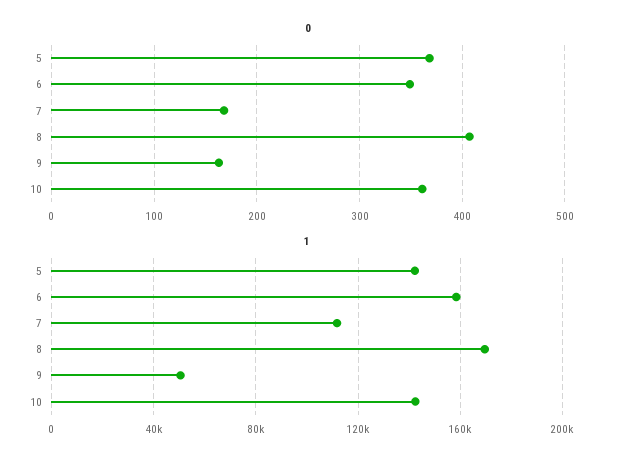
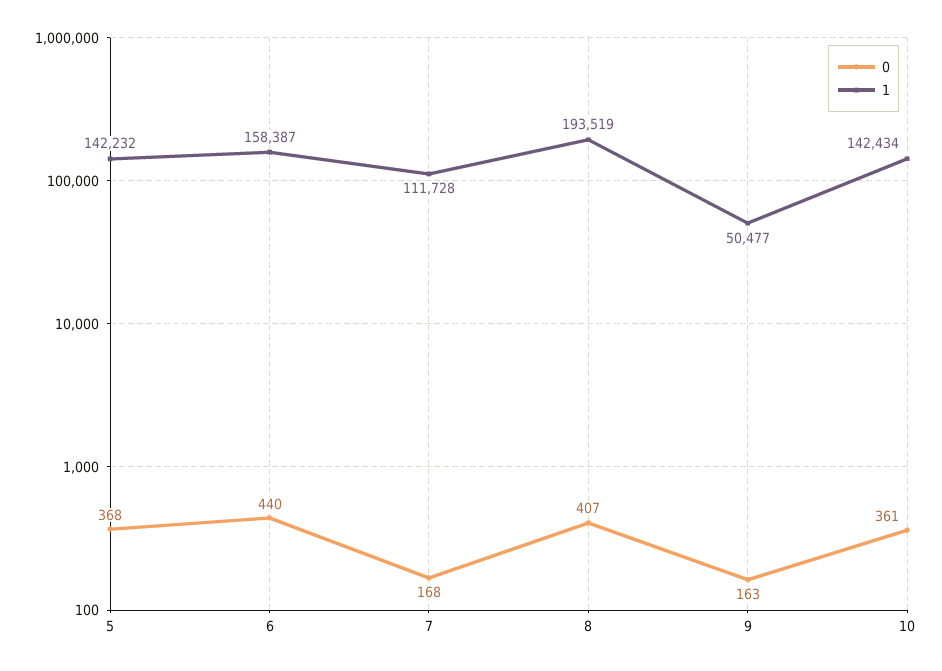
  {
    "0": {
      "5": 368,
-     "6": 350,
+     "6": 440,
      "7": 168,
      "8": 407,
      "9": 163,
      "10": 361
    },
    "1": {
      "5": 142232,
      "6": 158387,
      "7": 111728,
-     "8": 170000,
+     "8": 193519,
      "9": 50477,
      "10": 142434
    }
  }

